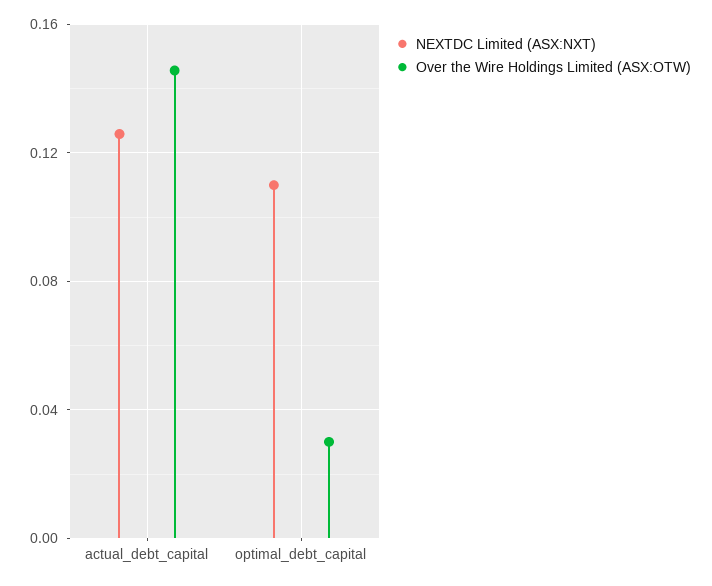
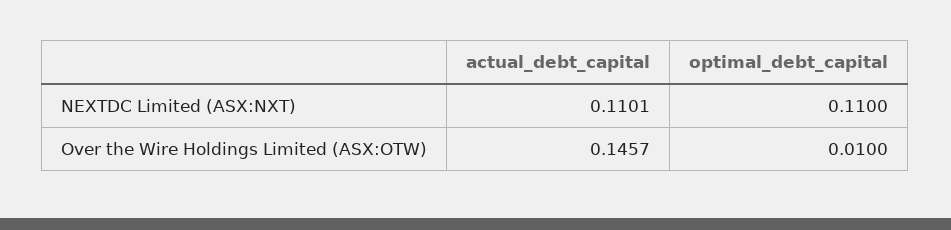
  {
    "NEXTDC Limited (ASX:NXT)": {
-     "actual_debt_capital": 0.125,
+     "actual_debt_capital": 0.1101,
      "optimal_debt_capital": 0.11
    },
    "Over the Wire Holdings Limited (ASX:OTW)": {
      "actual_debt_capital": 0.1457,
-     "optimal_debt_capital": 0.03
+     "optimal_debt_capital": 0.01
    }
  }

